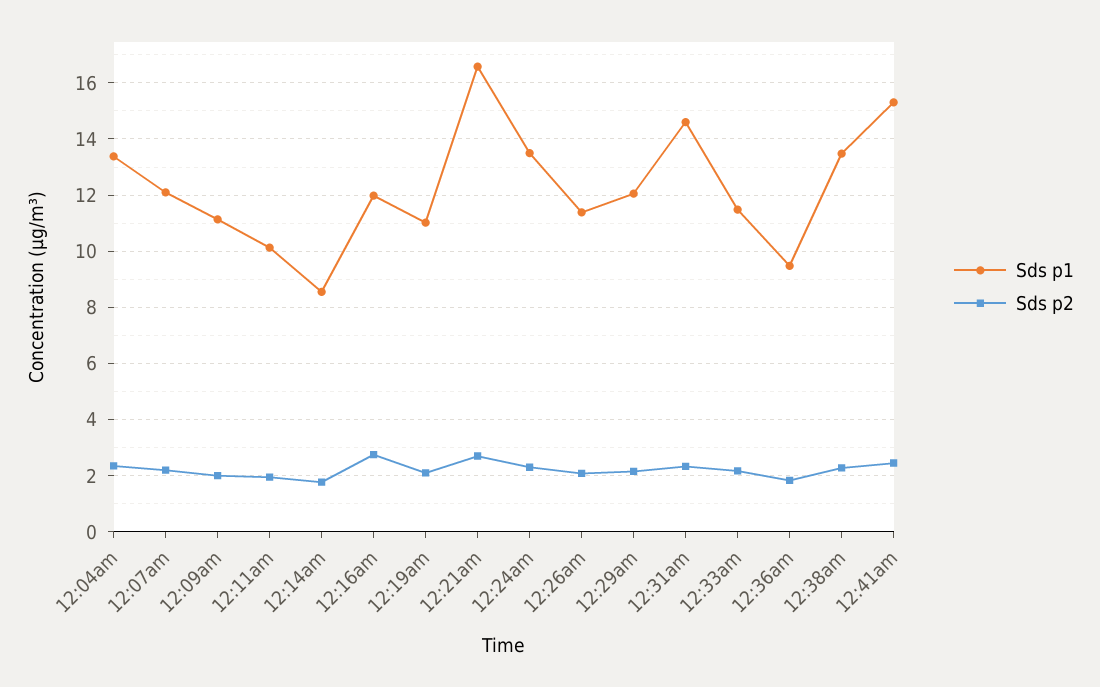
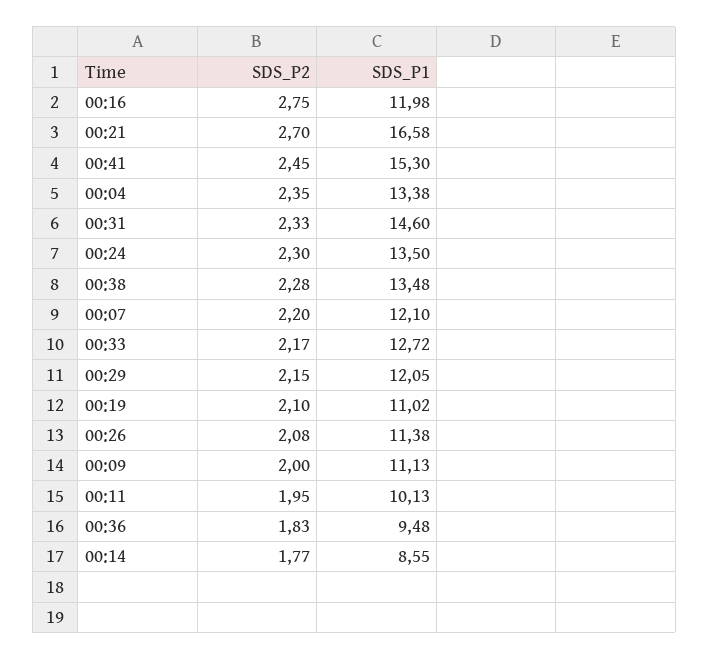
  {
    "Sds p1": {
      "12:04am": 13.38,
      "12:07am": 12.1,
      "12:09am": 11.13,
      "12:11am": 10.13,
      "12:14am": 8.55,
      "12:16am": 11.98,
      "12:19am": 11.02,
      "12:21am": 16.58,
      "12:24am": 13.5,
      "12:26am": 11.38,
      "12:29am": 12.05,
      "12:31am": 14.6,
-     "12:33am": 11.5,
+     "12:33am": 12.72,
      "12:36am": 9.48,
      "12:38am": 13.48,
      "12:41am": 15.3
    },
    "Sds p2": {
      "12:04am": 2.35,
      "12:07am": 2.2,
      "12:09am": 2,
      "12:11am": 1.95,
      "12:14am": 1.77,
      "12:16am": 2.75,
      "12:19am": 2.1,
      "12:21am": 2.7,
      "12:24am": 2.3,
      "12:26am": 2.08,
      "12:29am": 2.15,
      "12:31am": 2.33,
      "12:33am": 2.17,
      "12:36am": 1.83,
      "12:38am": 2.28,
      "12:41am": 2.45
    }
  }

